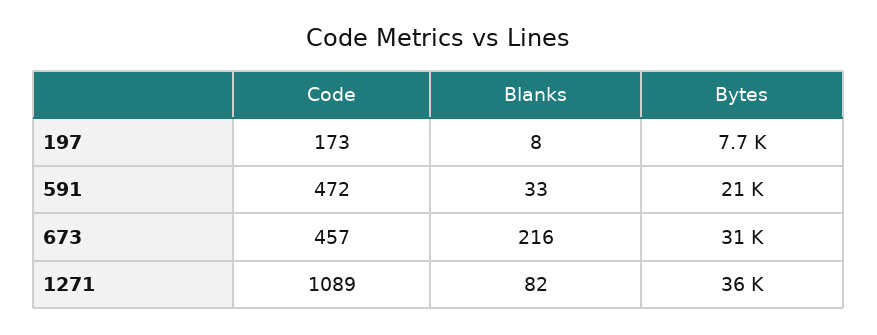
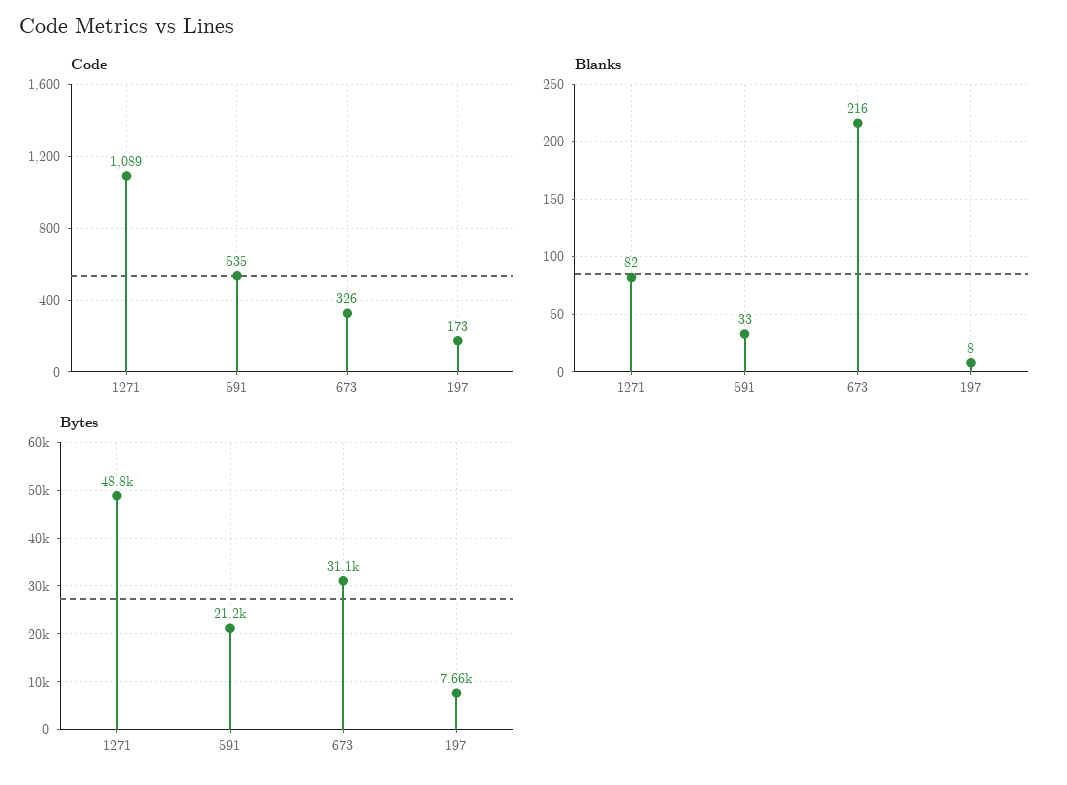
  {
    "Code": {
      "197": 173,
-     "591": 472,
+     "591": 535,
-     "673": 457,
+     "673": 326,
      "1271": 1089
    },
    "Blanks": {
      "197": 8,
      "591": 33,
      "673": 216,
      "1271": 82
    },
    "Bytes": {
      "197": 7660,
      "591": 21200,
      "673": 31100,
-     "1271": 36000
+     "1271": 48800
    }
  }

